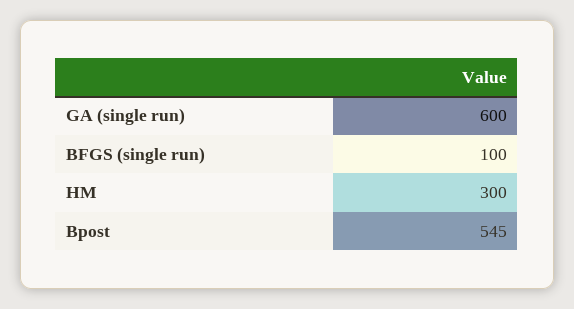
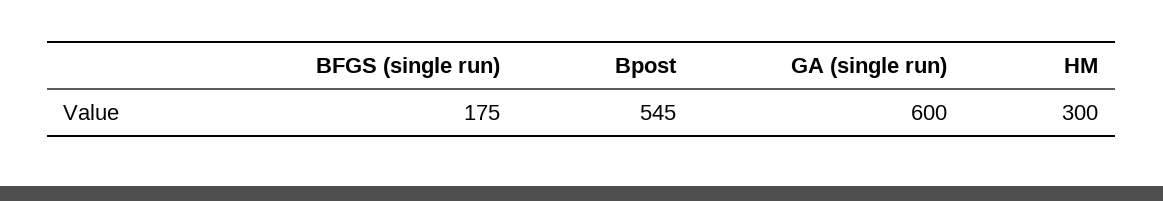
  {
    "GA (single run)": 600,
-   "BFGS (single run)": 100,
+   "BFGS (single run)": 175,
    "HM": 300,
    "Bpost": 545
  }

